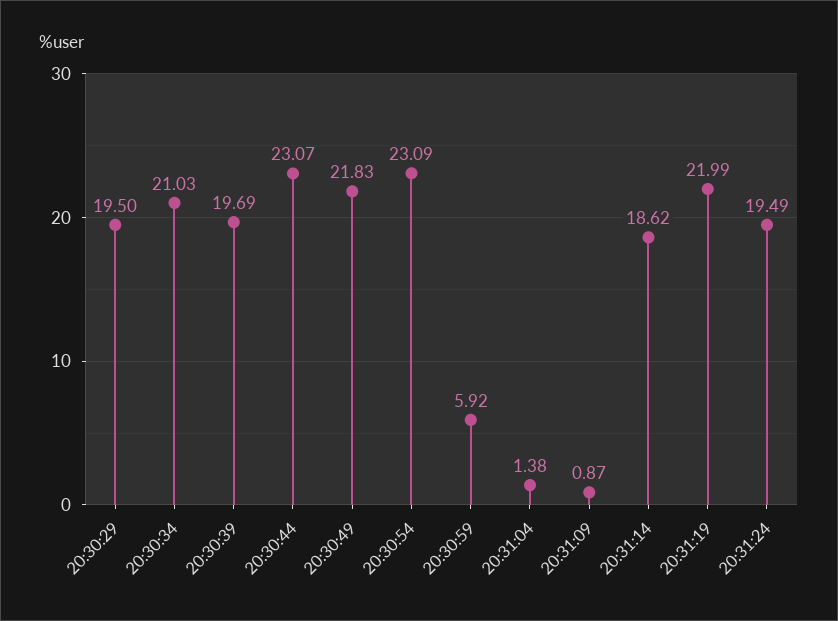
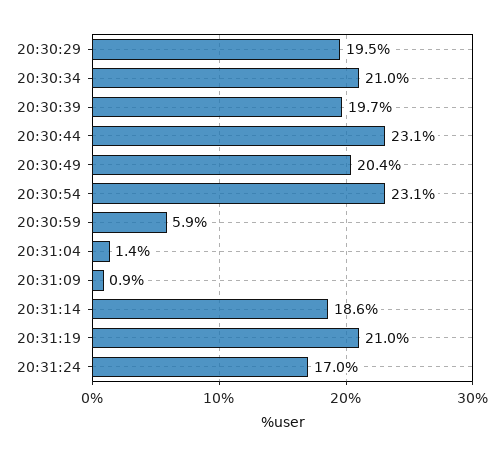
  {
    "20:30:29": 19.5,
    "20:30:34": 21.03,
    "20:30:39": 19.69,
    "20:30:44": 23.07,
-   "20:30:49": 21.83,
+   "20:30:49": 20.4,
    "20:30:54": 23.09,
    "20:30:59": 5.92,
    "20:31:04": 1.38,
    "20:31:09": 0.87,
    "20:31:14": 18.62,
-   "20:31:19": 21.99,
+   "20:31:19": 21,
-   "20:31:24": 19.49
+   "20:31:24": 17
  }

